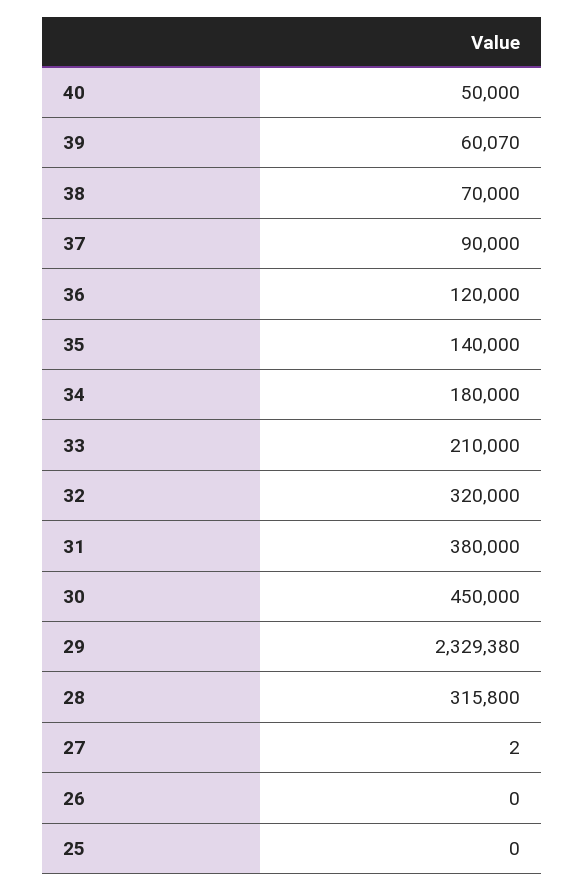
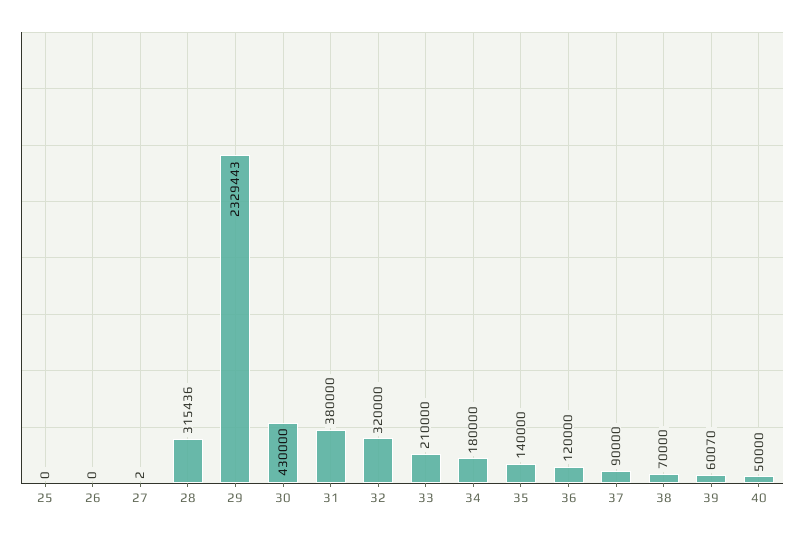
  {
    "40": 50000,
    "39": 60070,
    "38": 70000,
    "37": 90000,
    "36": 120000,
    "35": 140000,
    "34": 180000,
    "33": 210000,
    "32": 320000,
    "31": 380000,
-   "30": 450000,
+   "30": 430000,
-   "29": 2329380,
+   "29": 2329443,
-   "28": 315800,
+   "28": 315436,
    "27": 2,
    "26": 0,
    "25": 0
  }

